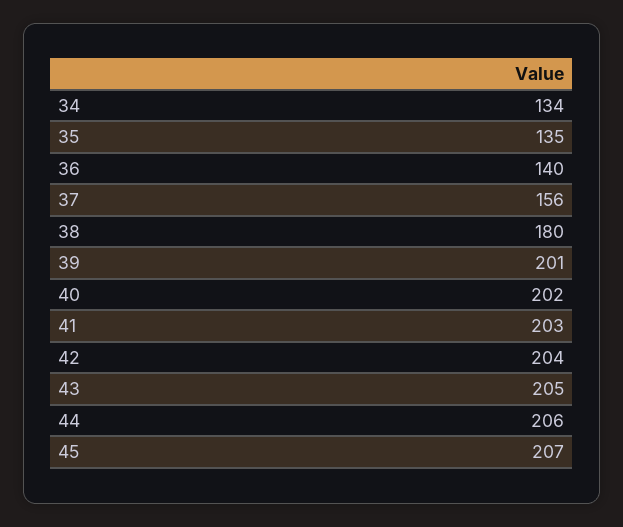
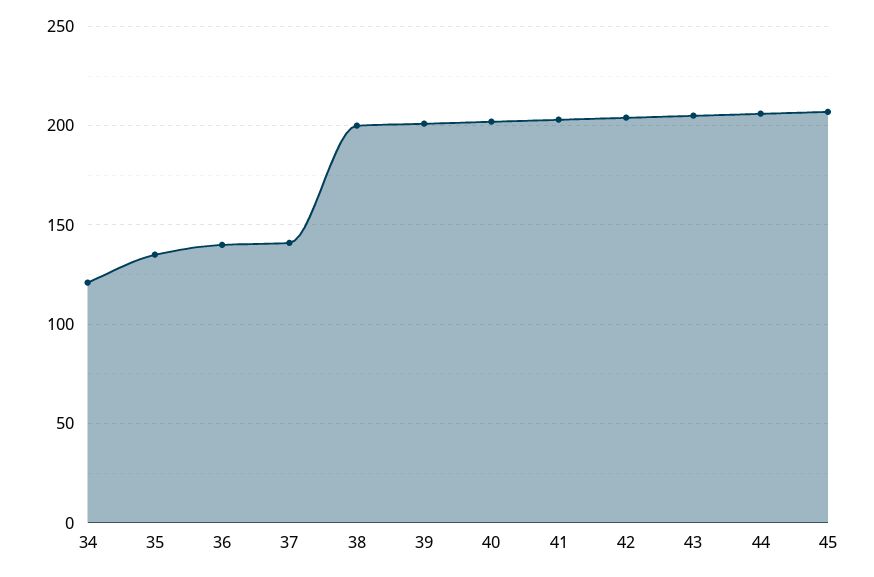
  {
-   "34": 134,
+   "34": 120,
    "35": 135,
    "36": 140,
-   "37": 156,
+   "37": 140,
-   "38": 180,
+   "38": 200,
    "39": 201,
    "40": 202,
    "41": 203,
    "42": 204,
    "43": 205,
    "44": 206,
    "45": 207
  }

